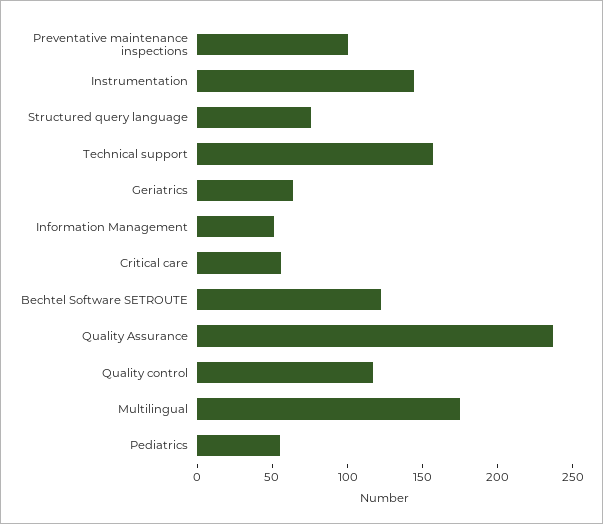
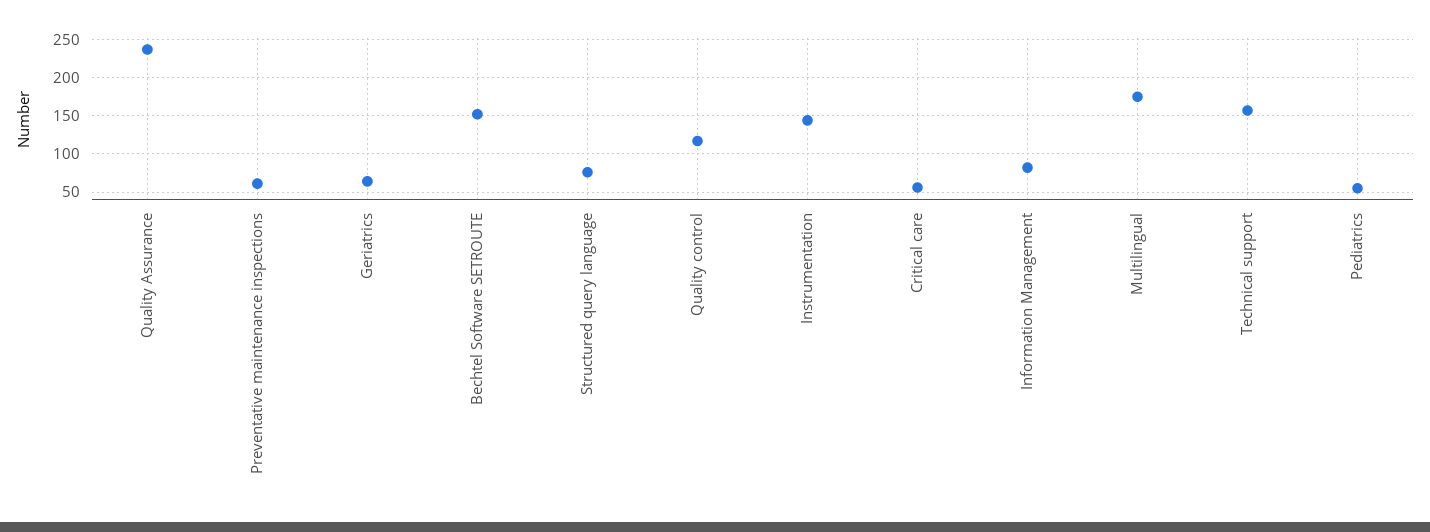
  {
-   "Preventative maintenance inspections": 100,
+   "Preventative maintenance inspections": 60,
    "Instrumentation": 140,
    "Structured query language": 80,
    "Technical support": 160,
    "Geriatrics": 60,
-   "Information Management": 50,
+   "Information Management": 80,
    "Critical care": 60,
-   "Bechtel Software SETROUTE": 120,
+   "Bechtel Software SETROUTE": 150,
    "Quality Assurance": 240,
    "Quality control": 120,
    "Multilingual": 180,
    "Pediatrics": 60
  }

